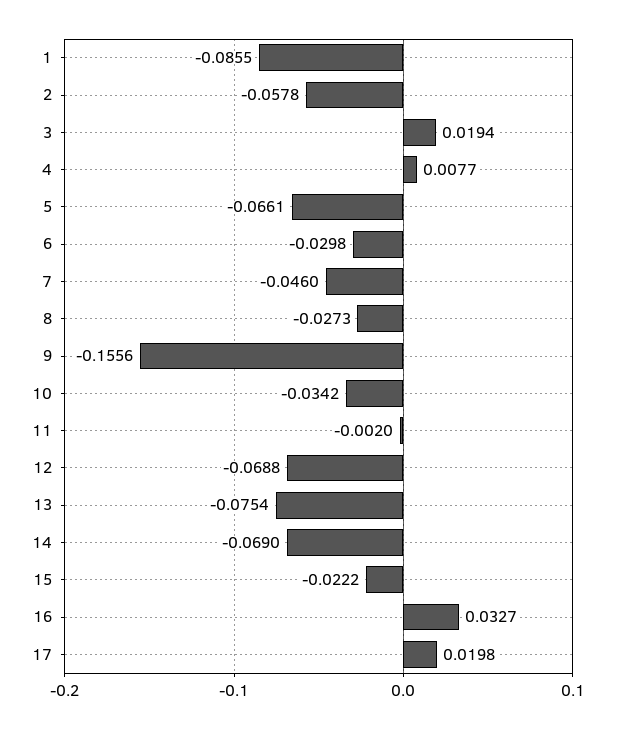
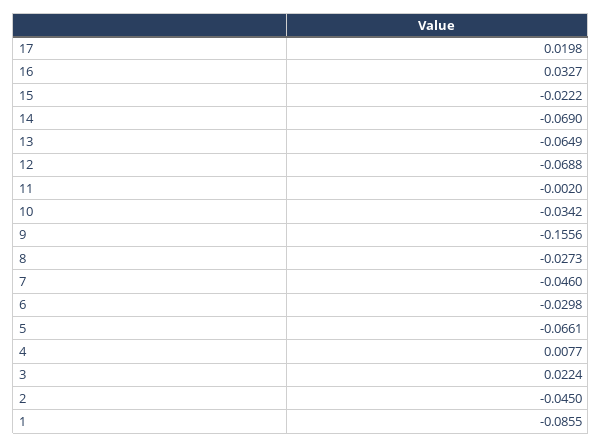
  {
    "1": -0.0855,
-   "2": -0.0578,
+   "2": -0.045,
-   "3": 0.0194,
+   "3": 0.0224,
    "4": 0.0077,
    "5": -0.0661,
    "6": -0.0298,
    "7": -0.046,
    "8": -0.0273,
    "9": -0.1556,
    "10": -0.0342,
    "11": -0.002,
    "12": -0.0688,
-   "13": -0.0754,
+   "13": -0.0649,
    "14": -0.069,
    "15": -0.0222,
    "16": 0.0327,
    "17": 0.0198
  }

